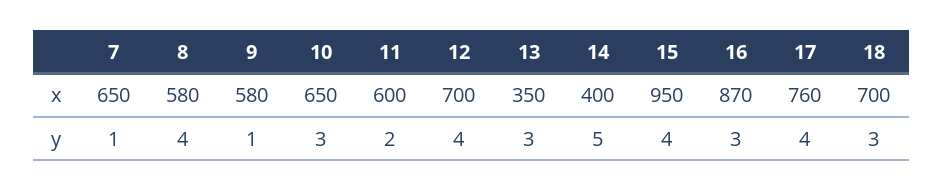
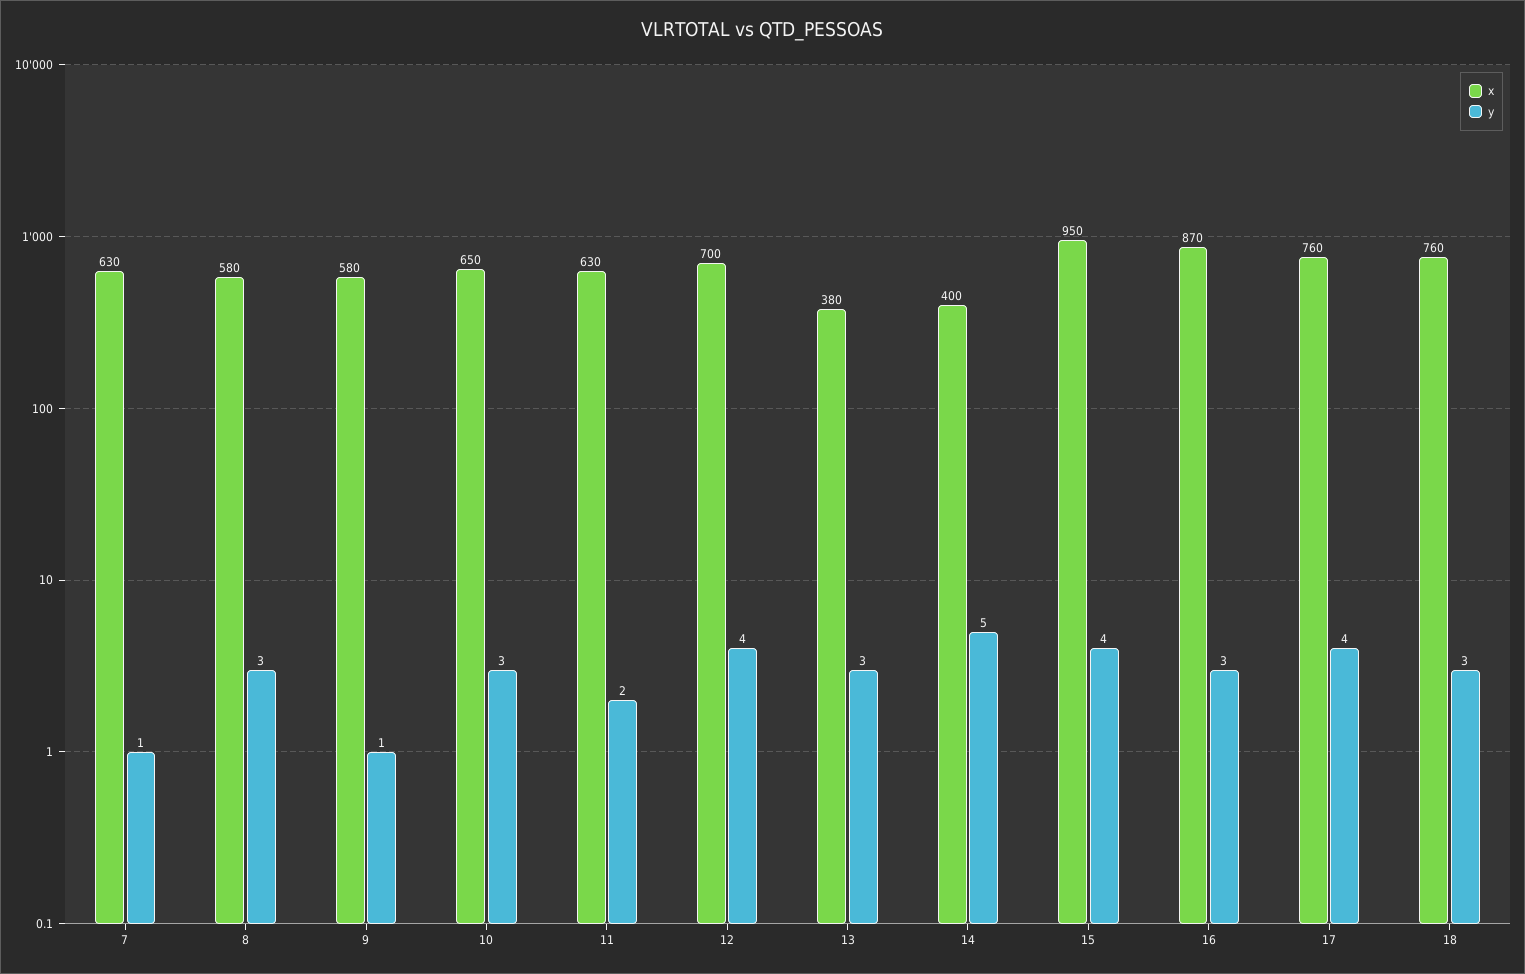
  {
    "x": {
-     "7": 650,
+     "7": 630,
      "8": 580,
      "9": 580,
      "10": 650,
-     "11": 600,
+     "11": 630,
      "12": 700,
-     "13": 350,
+     "13": 380,
      "14": 400,
      "15": 950,
      "16": 870,
      "17": 760,
-     "18": 700
+     "18": 760
    },
    "y": {
      "7": 1,
-     "8": 4,
+     "8": 3,
      "9": 1,
      "10": 3,
      "11": 2,
      "12": 4,
      "13": 3,
      "14": 5,
      "15": 4,
      "16": 3,
      "17": 4,
      "18": 3
    }
  }

